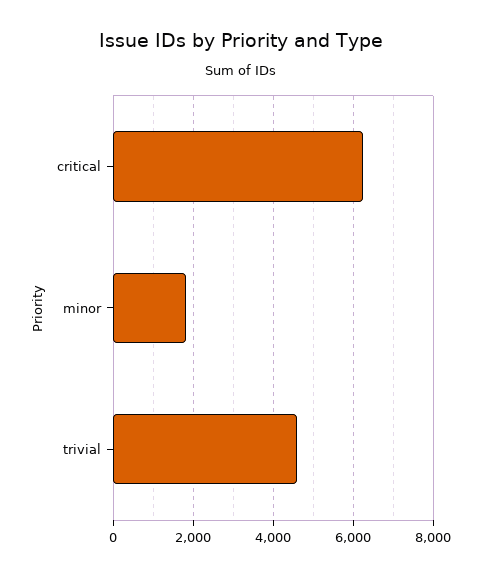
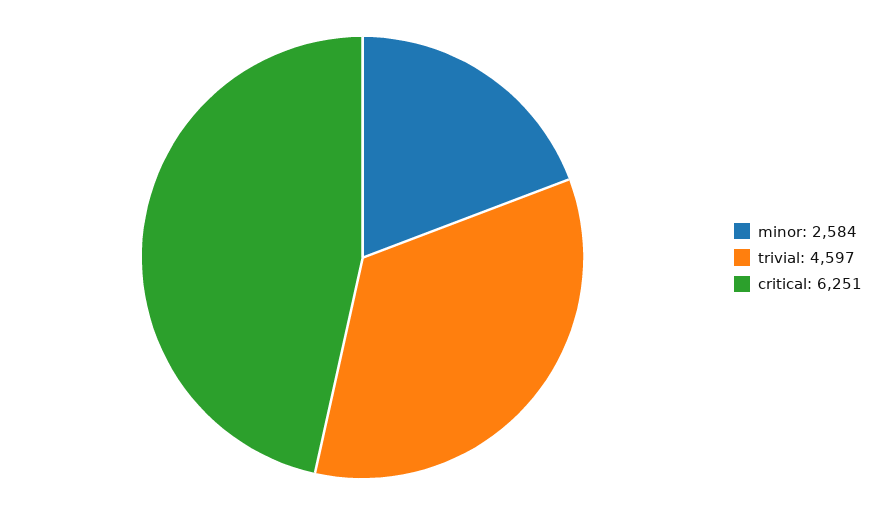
  {
    "critical": 6251,
-   "minor": 1800,
+   "minor": 2584,
    "trivial": 4597
  }

